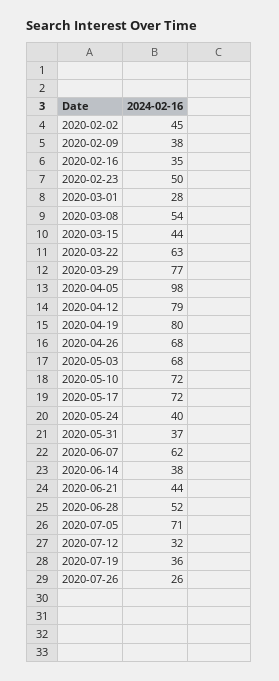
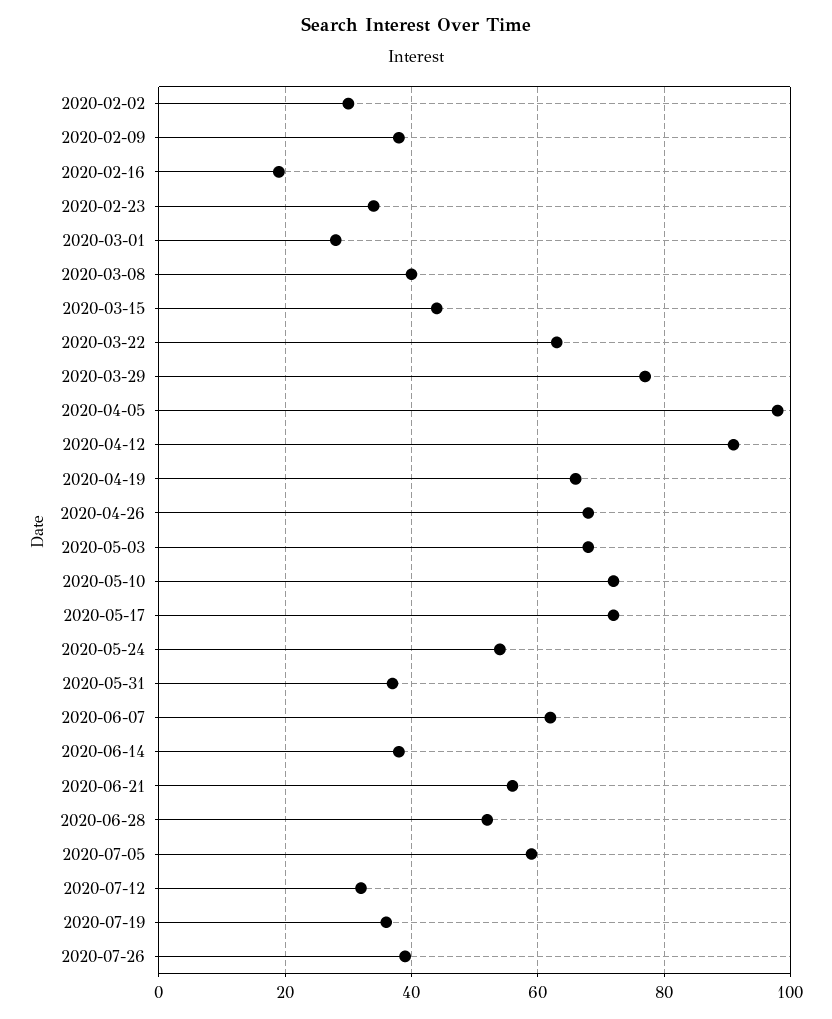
  {
-   "2020-02-02": 45,
+   "2020-02-02": 30,
    "2020-02-09": 38,
-   "2020-02-16": 35,
+   "2020-02-16": 20,
-   "2020-02-23": 50,
+   "2020-02-23": 35,
    "2020-03-01": 28,
-   "2020-03-08": 54,
+   "2020-03-08": 40,
    "2020-03-15": 44,
    "2020-03-22": 63,
    "2020-03-29": 77,
    "2020-04-05": 98,
-   "2020-04-12": 79,
+   "2020-04-12": 90,
-   "2020-04-19": 80,
+   "2020-04-19": 65,
    "2020-04-26": 68,
    "2020-05-03": 68,
    "2020-05-10": 72,
    "2020-05-17": 72,
-   "2020-05-24": 40,
+   "2020-05-24": 55,
    "2020-05-31": 37,
    "2020-06-07": 62,
    "2020-06-14": 38,
-   "2020-06-21": 44,
+   "2020-06-21": 55,
    "2020-06-28": 52,
-   "2020-07-05": 71,
+   "2020-07-05": 60,
    "2020-07-12": 32,
    "2020-07-19": 36,
-   "2020-07-26": 26
+   "2020-07-26": 40
  }

